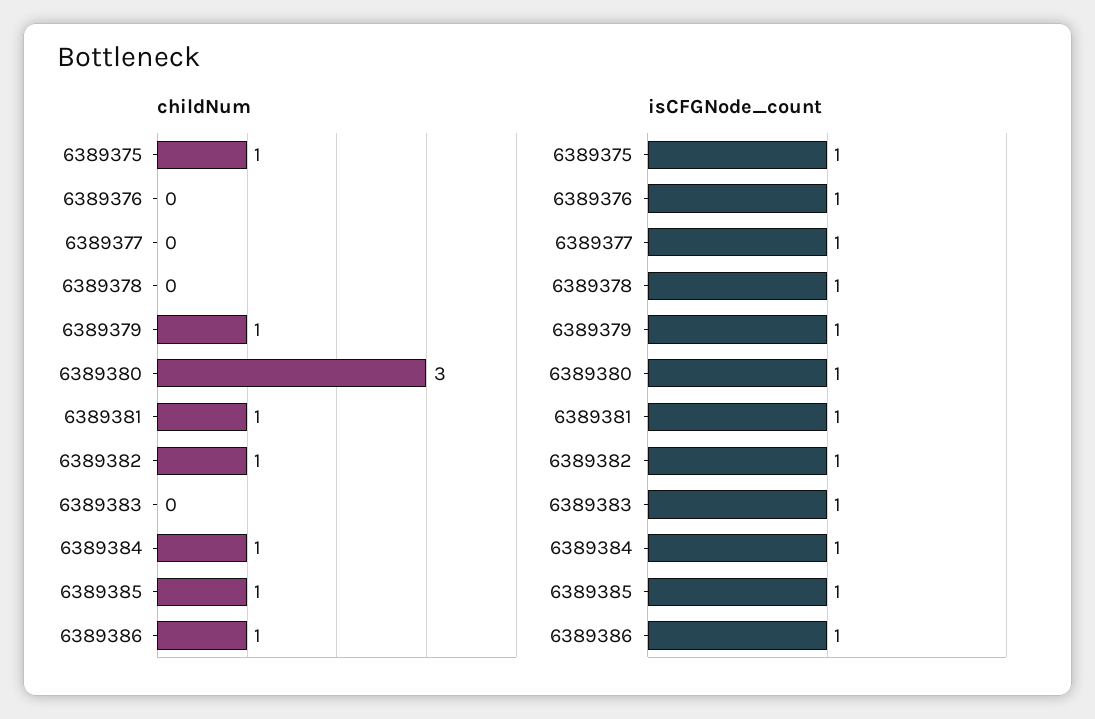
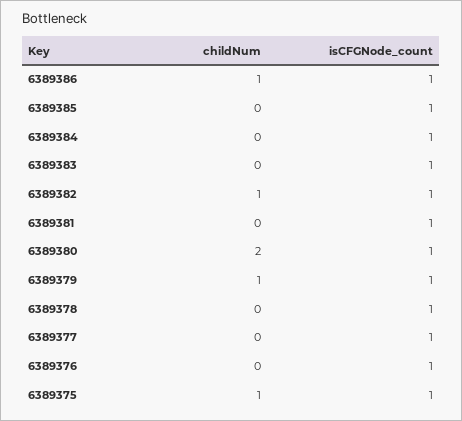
  {
    "childNum": {
      "6389375": 1,
      "6389376": 0,
      "6389377": 0,
      "6389378": 0,
      "6389379": 1,
-     "6389380": 3,
+     "6389380": 2,
-     "6389381": 1,
+     "6389381": 0,
      "6389382": 1,
      "6389383": 0,
-     "6389384": 1,
+     "6389384": 0,
-     "6389385": 1,
+     "6389385": 0,
      "6389386": 1
    },
    "isCFGNode_count": {
      "6389375": 1,
      "6389376": 1,
      "6389377": 1,
      "6389378": 1,
      "6389379": 1,
      "6389380": 1,
      "6389381": 1,
      "6389382": 1,
      "6389383": 1,
      "6389384": 1,
      "6389385": 1,
      "6389386": 1
    }
  }

